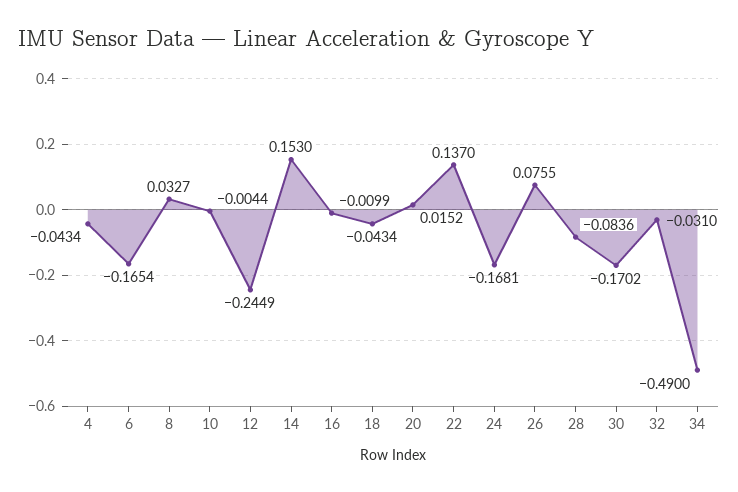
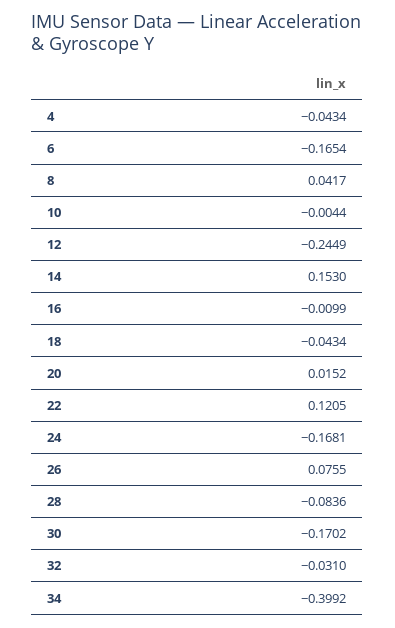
  {
    "4": -0.0434,
    "6": -0.1654,
-   "8": 0.0327,
+   "8": 0.0417,
    "10": -0.0044,
    "12": -0.2449,
    "14": 0.153,
    "16": -0.0099,
    "18": -0.0434,
    "20": 0.0152,
-   "22": 0.137,
+   "22": 0.1205,
    "24": -0.1681,
    "26": 0.0755,
    "28": -0.0836,
    "30": -0.1702,
    "32": -0.031,
-   "34": -0.49
+   "34": -0.3992
  }

